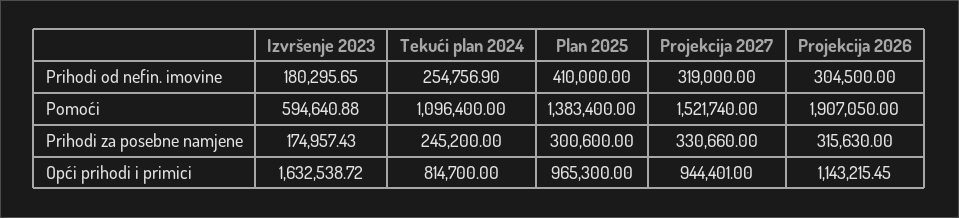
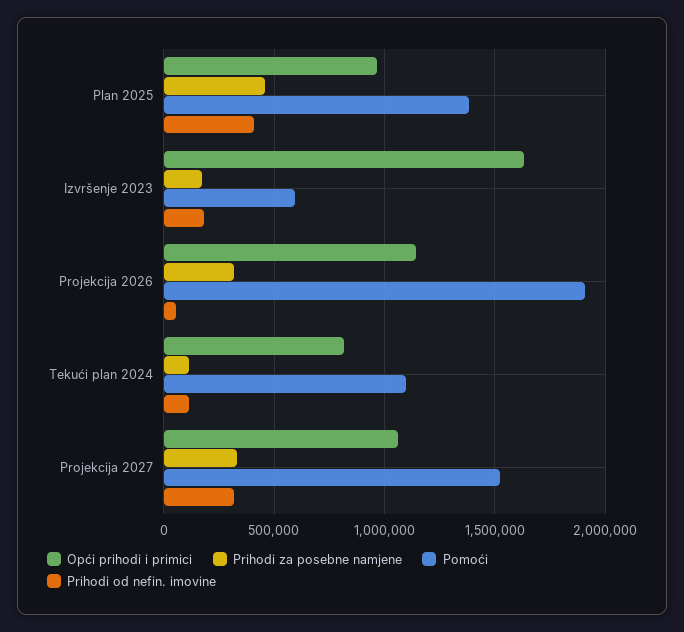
  {
    "Prihodi od nefin. imovine": {
      "Izvršenje 2023": 180295.65,
-     "Tekući plan 2024": 254756.9,
+     "Tekući plan 2024": 100000,
      "Plan 2025": 410000,
      "Projekcija 2027": 319000,
-     "Projekcija 2026": 304500
+     "Projekcija 2026": 50000
    },
    "Pomoći": {
      "Izvršenje 2023": 594640.88,
      "Tekući plan 2024": 1096400,
      "Plan 2025": 1383400,
      "Projekcija 2027": 1521740,
      "Projekcija 2026": 1907050
    },
    "Prihodi za posebne namjene": {
      "Izvršenje 2023": 174957.43,
-     "Tekući plan 2024": 245200,
+     "Tekući plan 2024": 100000,
-     "Plan 2025": 300600,
+     "Plan 2025": 450000,
      "Projekcija 2027": 330660,
      "Projekcija 2026": 315630
    },
    "Opći prihodi i primici": {
      "Izvršenje 2023": 1632538.72,
      "Tekući plan 2024": 814700,
      "Plan 2025": 965300,
-     "Projekcija 2027": 944401,
+     "Projekcija 2027": 1050000,
      "Projekcija 2026": 1143215.45
    }
  }

